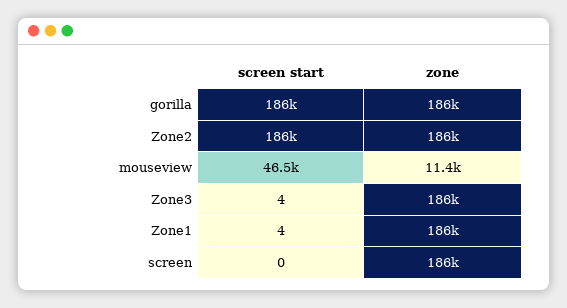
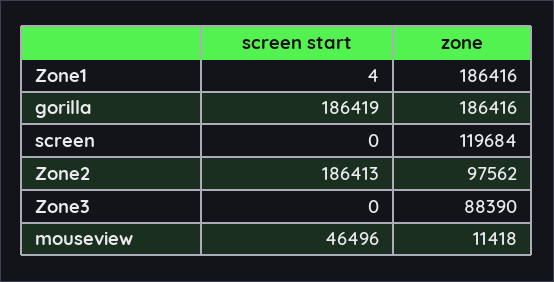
  {
    "screen start": {
      "gorilla": 186419,
      "Zone2": 186413,
      "mouseview": 46496,
-     "Zone3": 4,
+     "Zone3": 0,
      "Zone1": 4,
      "screen": 0
    },
    "zone": {
      "gorilla": 186416,
-     "Zone2": 186000,
+     "Zone2": 97562,
      "mouseview": 11418,
-     "Zone3": 186000,
+     "Zone3": 88390,
      "Zone1": 186416,
-     "screen": 186000
+     "screen": 119684
    }
  }

